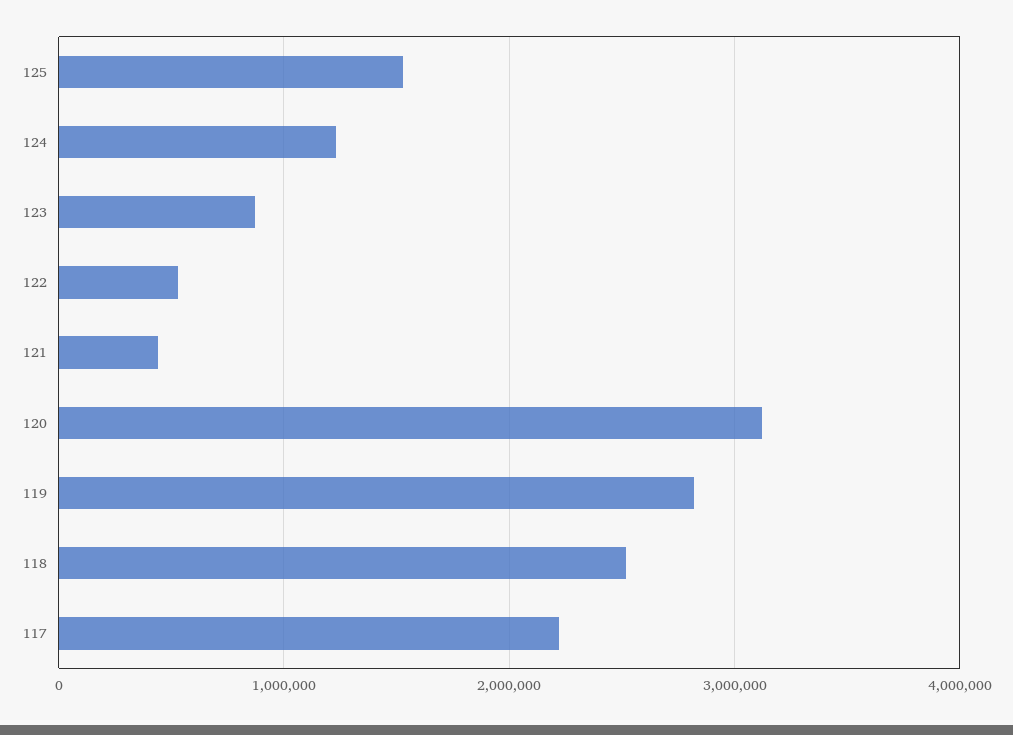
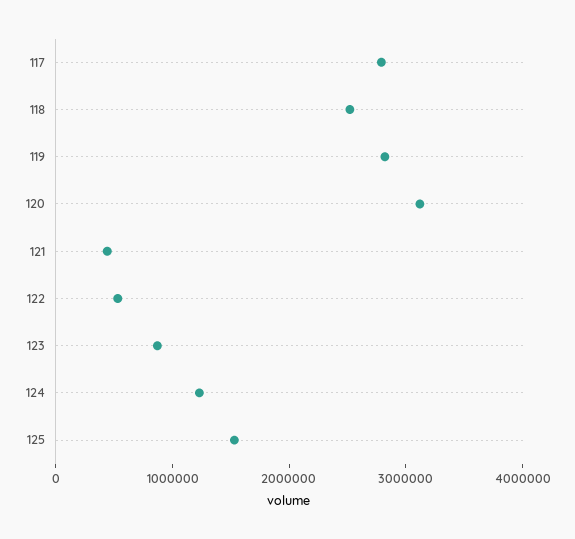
  {
    "125": 1500000,
    "124": 1200000,
    "123": 900000,
    "122": 500000,
    "121": 400000,
    "120": 3100000,
    "119": 2800000,
    "118": 2500000,
-   "117": 2200000
+   "117": 2800000
  }

